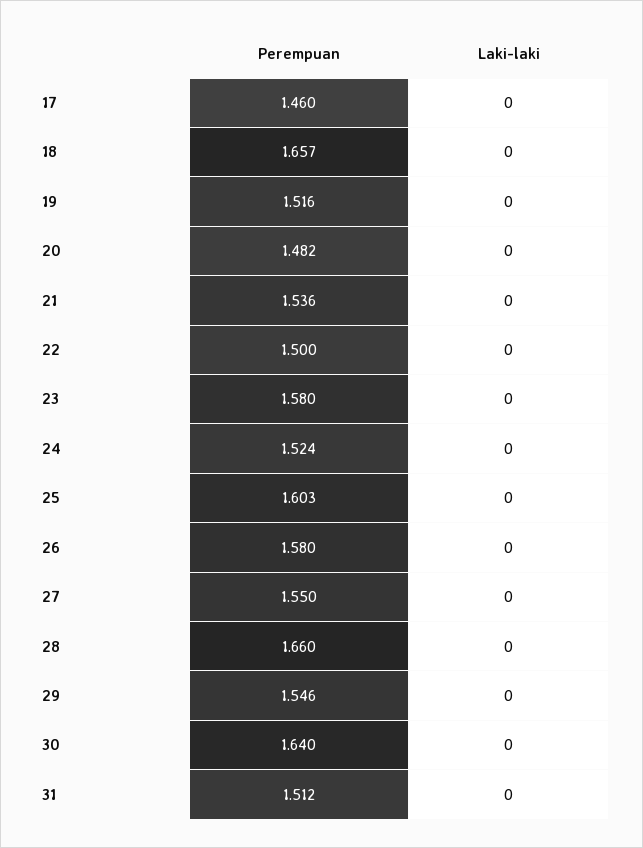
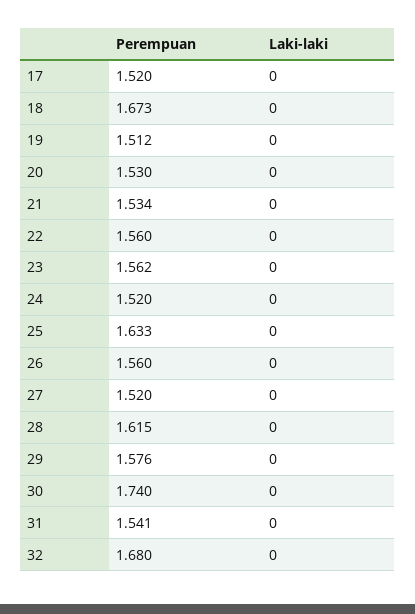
  {
    "Perempuan": {
-     "17": 1.46,
+     "17": 1.52,
-     "18": 1.657,
+     "18": 1.673,
-     "19": 1.516,
+     "19": 1.512,
-     "20": 1.482,
+     "20": 1.53,
-     "21": 1.536,
+     "21": 1.534,
-     "22": 1.5,
+     "22": 1.56,
-     "23": 1.58,
+     "23": 1.562,
-     "24": 1.524,
+     "24": 1.52,
-     "25": 1.603,
+     "25": 1.633,
-     "26": 1.58,
+     "26": 1.56,
-     "27": 1.55,
+     "27": 1.52,
-     "28": 1.66,
+     "28": 1.615,
-     "29": 1.546,
+     "29": 1.576,
-     "30": 1.64,
+     "30": 1.74,
-     "31": 1.512
+     "31": 1.541,
+     "32": 1.68
    },
    "Laki-laki": {
      "17": 0,
      "18": 0,
      "19": 0,
      "20": 0,
      "21": 0,
      "22": 0,
      "23": 0,
      "24": 0,
      "25": 0,
      "26": 0,
      "27": 0,
      "28": 0,
      "29": 0,
      "30": 0,
-     "31": 0
+     "31": 0,
+     "32": 0
    }
  }

